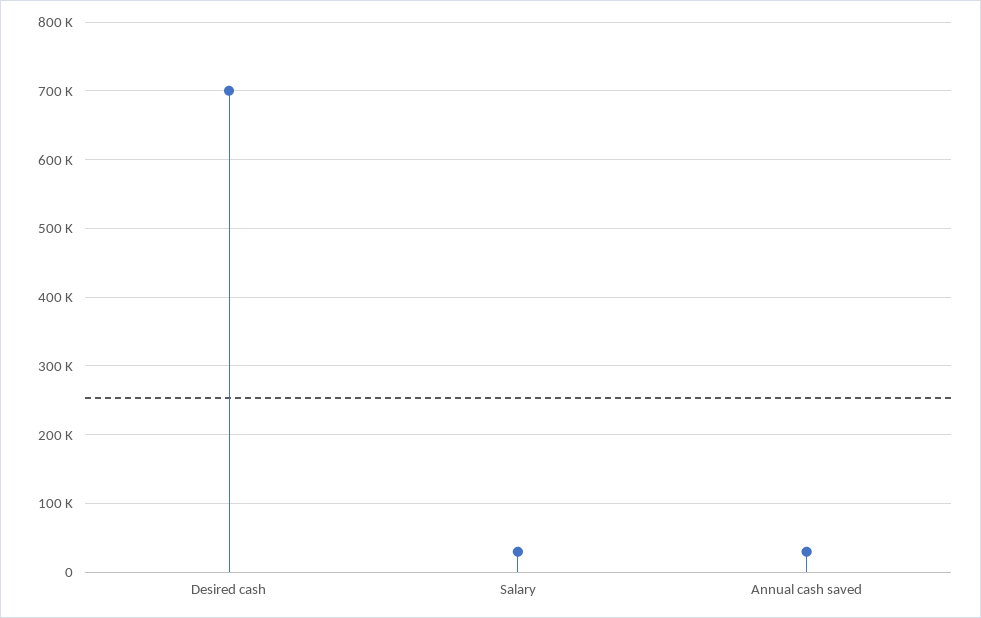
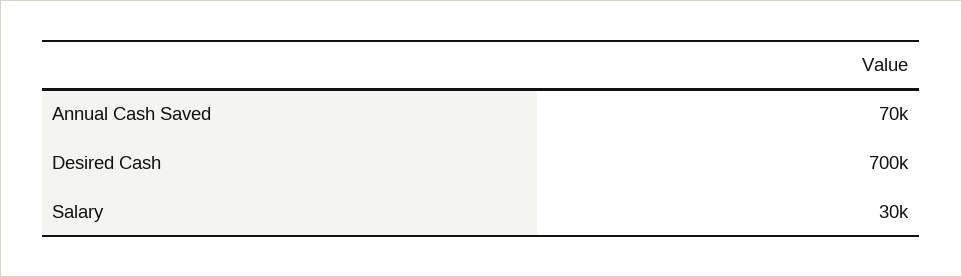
  {
    "Desired cash": 700000,
    "Salary": 30000,
-   "Annual cash saved": 30000
+   "Annual cash saved": 70000
  }

